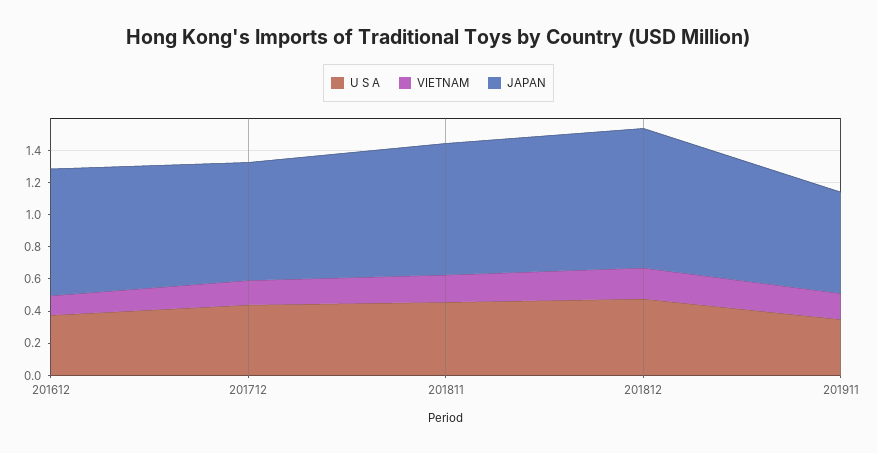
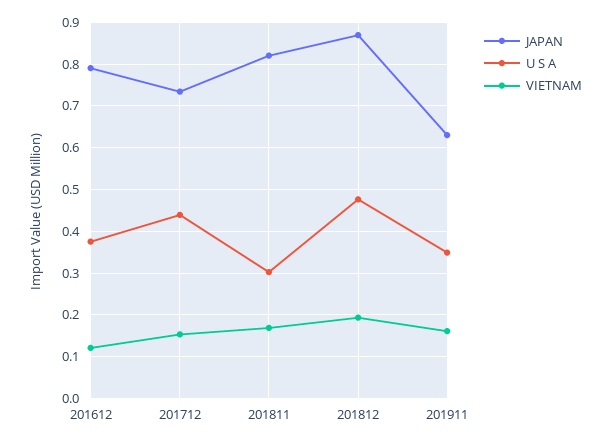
  {
    "U S A": {
      "201612": 0.38,
      "201712": 0.44,
-     "201811": 0.45,
+     "201811": 0.3,
      "201812": 0.48,
      "201911": 0.34
    },
    "VIETNAM": {
      "201612": 0.12,
      "201712": 0.16,
      "201811": 0.16,
      "201812": 0.2,
      "201911": 0.16
    },
    "JAPAN": {
      "201612": 0.8,
      "201712": 0.74,
      "201811": 0.82,
      "201812": 0.86,
      "201911": 0.64
    }
  }

